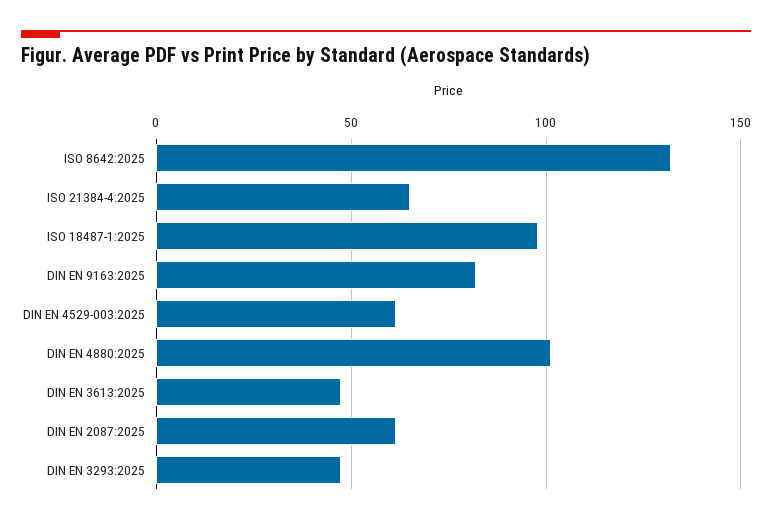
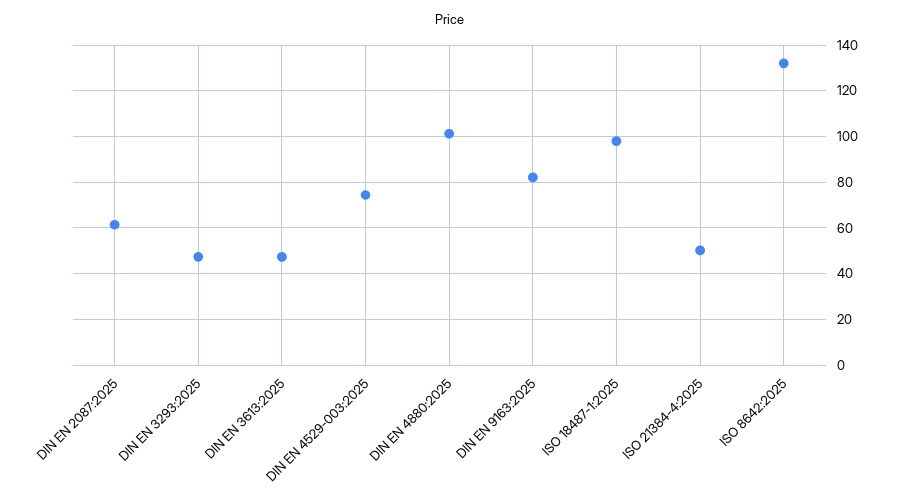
  {
    "ISO 8642:2025": 130,
-   "ISO 21384-4:2025": 65,
+   "ISO 21384-4:2025": 50,
    "ISO 18487-1:2025": 100,
    "DIN EN 9163:2025": 80,
-   "DIN EN 4529-003:2025": 60,
+   "DIN EN 4529-003:2025": 75,
    "DIN EN 4880:2025": 100,
    "DIN EN 3613:2025": 45,
    "DIN EN 2087:2025": 60,
    "DIN EN 3293:2025": 45
  }

